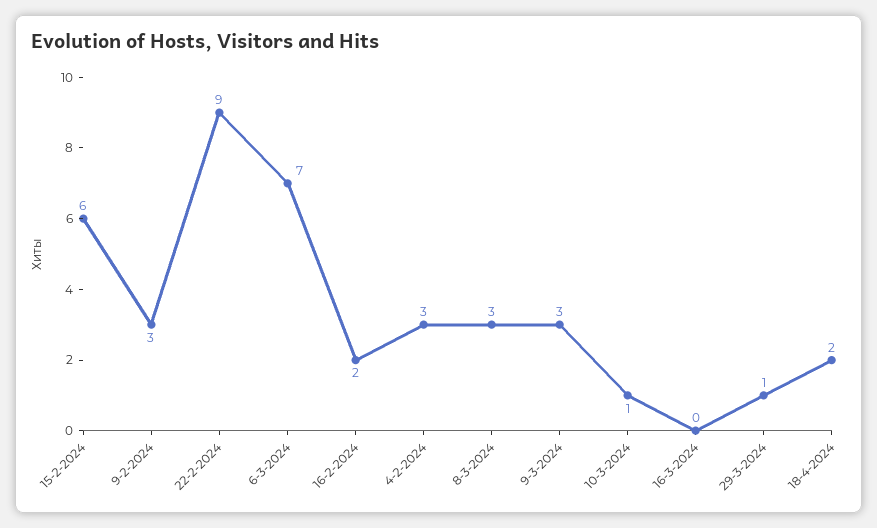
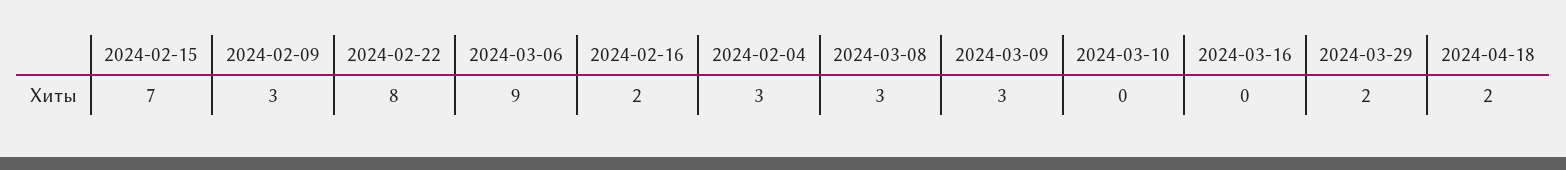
  {
-   "15-2-2024": 6,
+   "15-2-2024": 7,
    "9-2-2024": 3,
-   "22-2-2024": 9,
+   "22-2-2024": 8,
-   "6-3-2024": 7,
+   "6-3-2024": 9,
    "16-2-2024": 2,
    "4-2-2024": 3,
    "8-3-2024": 3,
    "9-3-2024": 3,
-   "10-3-2024": 1,
+   "10-3-2024": 0,
    "16-3-2024": 0,
-   "29-3-2024": 1,
+   "29-3-2024": 2,
    "18-4-2024": 2
  }

